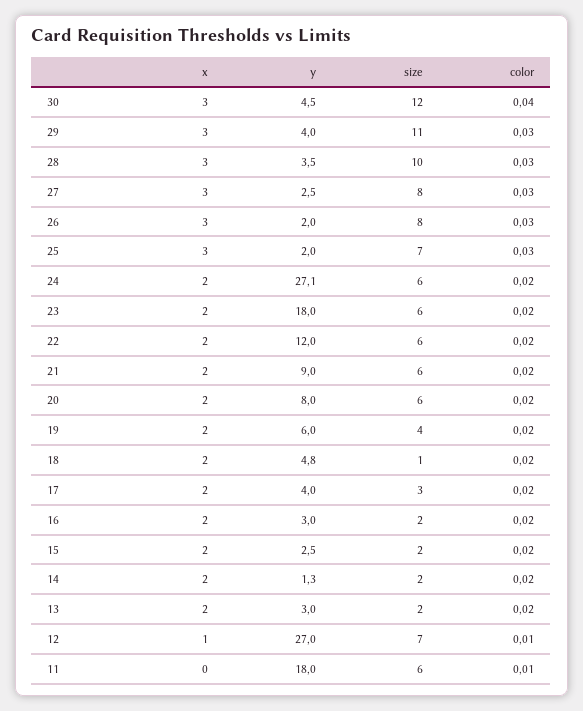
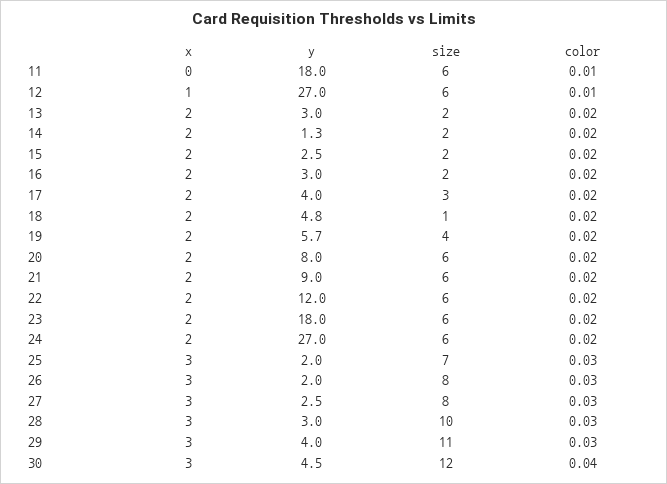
  {
    "x": {
      "30": 3,
      "29": 3,
      "28": 3,
      "27": 3,
      "26": 3,
      "25": 3,
      "24": 2,
      "23": 2,
      "22": 2,
      "21": 2,
      "20": 2,
      "19": 2,
      "18": 2,
      "17": 2,
      "16": 2,
      "15": 2,
      "14": 2,
      "13": 2,
      "12": 1,
      "11": 0
    },
    "y": {
      "30": 4.5,
      "29": 4,
-     "28": 3.5,
+     "28": 3,
      "27": 2.5,
      "26": 2,
      "25": 2,
-     "24": 27.1,
+     "24": 27,
      "23": 18,
      "22": 12,
      "21": 9,
      "20": 8,
-     "19": 6,
+     "19": 5.7,
      "18": 4.8,
      "17": 4,
      "16": 3,
      "15": 2.5,
      "14": 1.3,
      "13": 3,
      "12": 27,
      "11": 18
    },
    "size": {
      "30": 12,
      "29": 11,
      "28": 10,
      "27": 8,
      "26": 8,
      "25": 7,
      "24": 6,
      "23": 6,
      "22": 6,
      "21": 6,
      "20": 6,
      "19": 4,
      "18": 1,
      "17": 3,
      "16": 2,
      "15": 2,
      "14": 2,
      "13": 2,
-     "12": 7,
+     "12": 6,
      "11": 6
    },
    "color": {
      "30": 0.04,
      "29": 0.03,
      "28": 0.03,
      "27": 0.03,
      "26": 0.03,
      "25": 0.03,
      "24": 0.02,
      "23": 0.02,
      "22": 0.02,
      "21": 0.02,
      "20": 0.02,
      "19": 0.02,
      "18": 0.02,
      "17": 0.02,
      "16": 0.02,
      "15": 0.02,
      "14": 0.02,
      "13": 0.02,
      "12": 0.01,
      "11": 0.01
    }
  }

